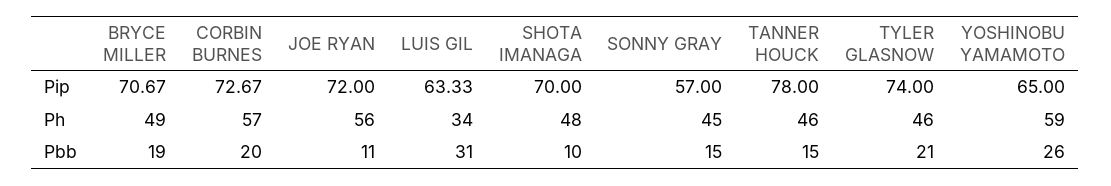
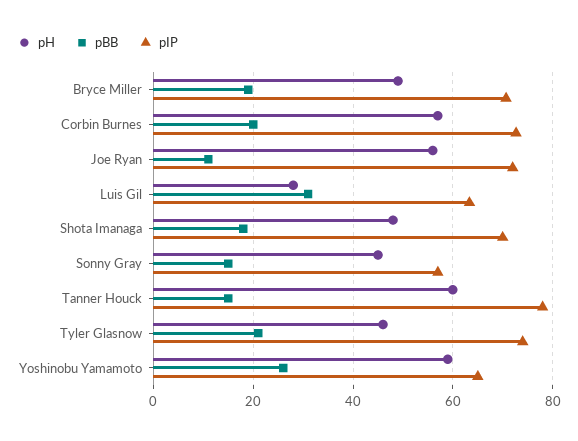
  {
    "Pip": {
      "BRYCE MILLER": 70.67,
      "CORBIN BURNES": 72.67,
      "JOE RYAN": 72,
      "LUIS GIL": 63.33,
      "SHOTA IMANAGA": 70,
      "SONNY GRAY": 57,
      "TANNER HOUCK": 78,
      "TYLER GLASNOW": 74,
      "YOSHINOBU YAMAMOTO": 65
    },
    "Ph": {
      "BRYCE MILLER": 49,
      "CORBIN BURNES": 57,
      "JOE RYAN": 56,
-     "LUIS GIL": 34,
+     "LUIS GIL": 28,
      "SHOTA IMANAGA": 48,
      "SONNY GRAY": 45,
-     "TANNER HOUCK": 46,
+     "TANNER HOUCK": 60,
      "TYLER GLASNOW": 46,
      "YOSHINOBU YAMAMOTO": 59
    },
    "Pbb": {
      "BRYCE MILLER": 19,
      "CORBIN BURNES": 20,
      "JOE RYAN": 11,
      "LUIS GIL": 31,
-     "SHOTA IMANAGA": 10,
+     "SHOTA IMANAGA": 18,
      "SONNY GRAY": 15,
      "TANNER HOUCK": 15,
      "TYLER GLASNOW": 21,
      "YOSHINOBU YAMAMOTO": 26
    }
  }

